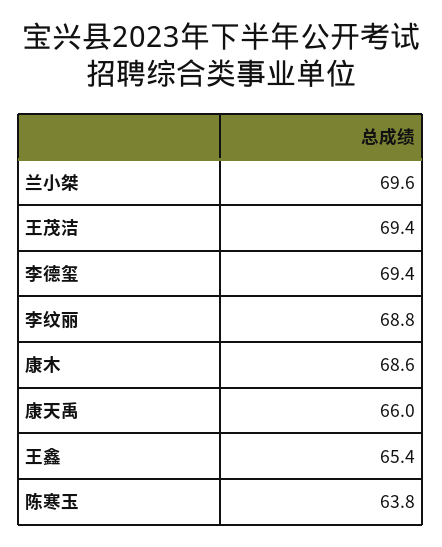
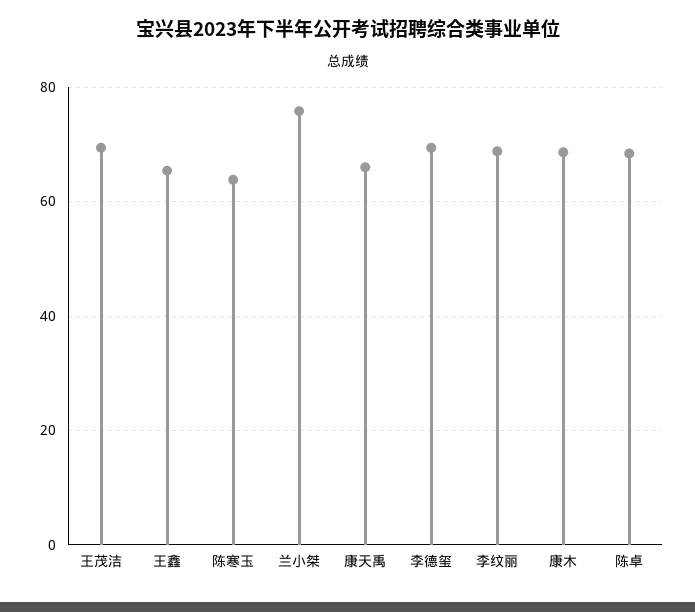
  {
-   "兰小桀": 69.6,
+   "兰小桀": 76,
    "王茂洁": 69.4,
    "李德玺": 69.4,
    "李纹丽": 68.8,
    "康木": 68.6,
    "康天禹": 66,
    "王鑫": 65.4,
-   "陈寒玉": 63.8
+   "陈寒玉": 63.8,
+   "陈卓": 68
  }

